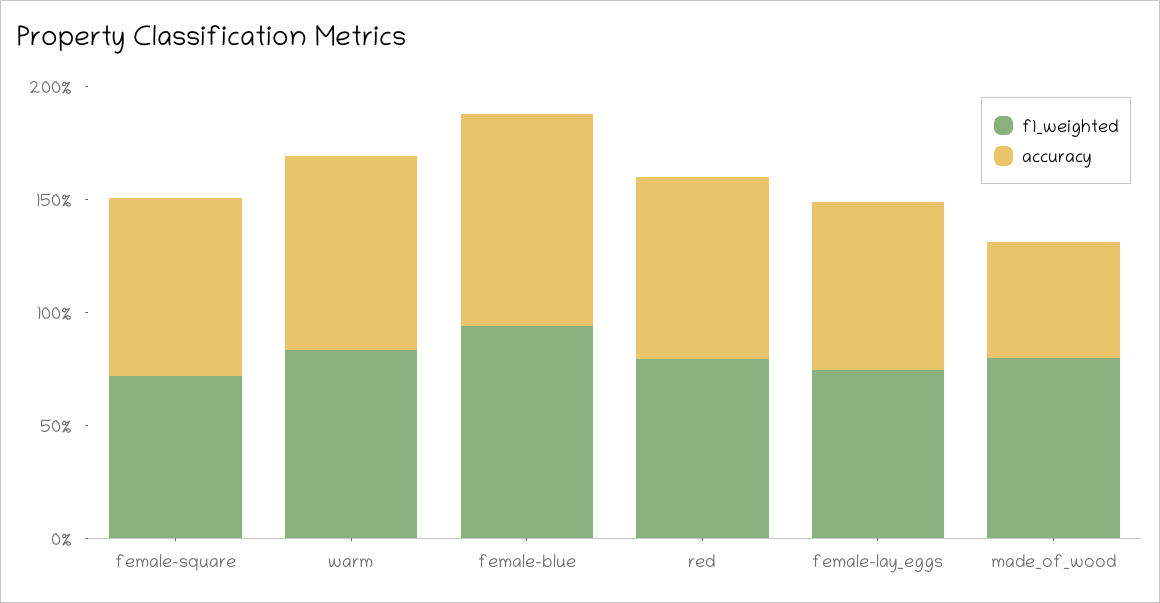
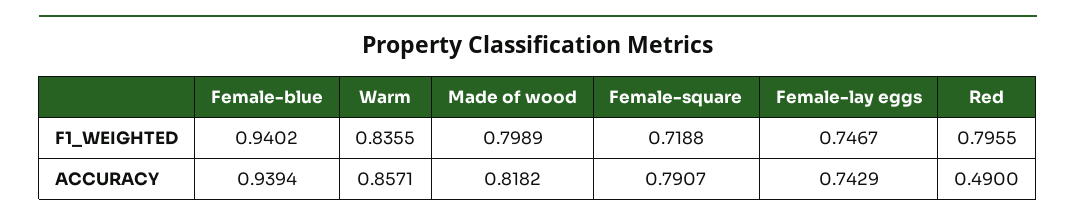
  {
    "f1_weighted": {
      "female-square": 0.7188,
      "warm": 0.8355,
      "female-blue": 0.9402,
      "red": 0.7955,
      "female-lay_eggs": 0.7467,
      "made_of_wood": 0.7989
    },
    "accuracy": {
      "female-square": 0.7907,
      "warm": 0.8571,
      "female-blue": 0.9394,
-     "red": 0.8,
+     "red": 0.49,
      "female-lay_eggs": 0.7429,
-     "made_of_wood": 0.5
+     "made_of_wood": 0.8182
    }
  }

